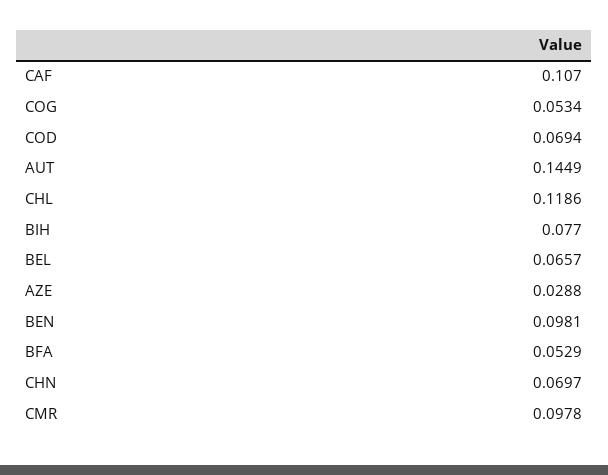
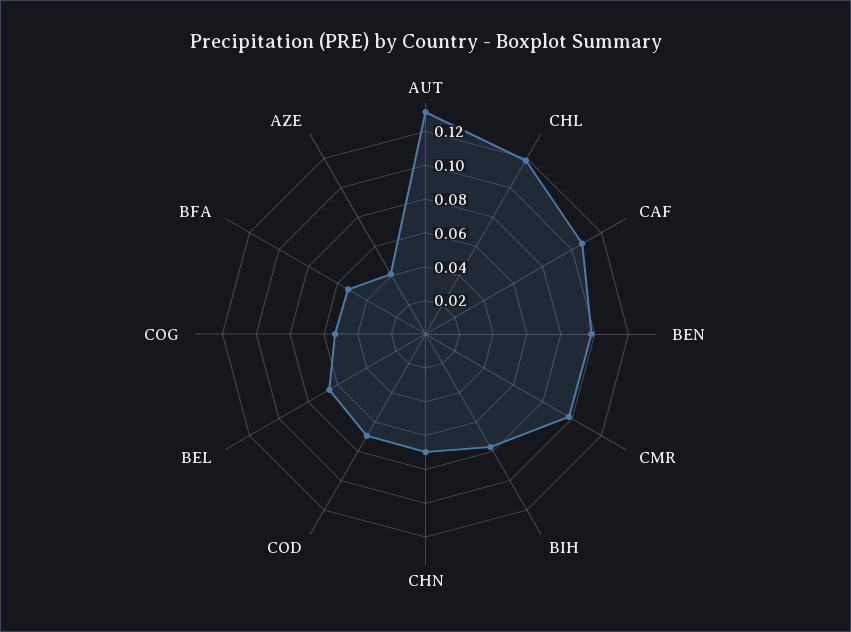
  {
    "CAF": 0.107,
    "COG": 0.0534,
    "COD": 0.0694,
-   "AUT": 0.1449,
+   "AUT": 0.13,
    "CHL": 0.1186,
    "BIH": 0.077,
    "BEL": 0.0657,
-   "AZE": 0.0288,
+   "AZE": 0.04,
    "BEN": 0.0981,
    "BFA": 0.0529,
    "CHN": 0.0697,
    "CMR": 0.0978
  }

